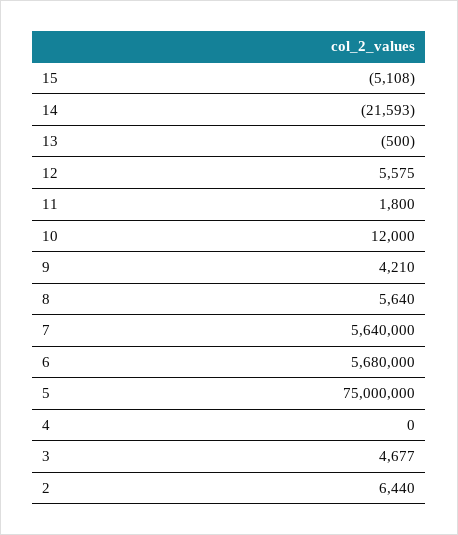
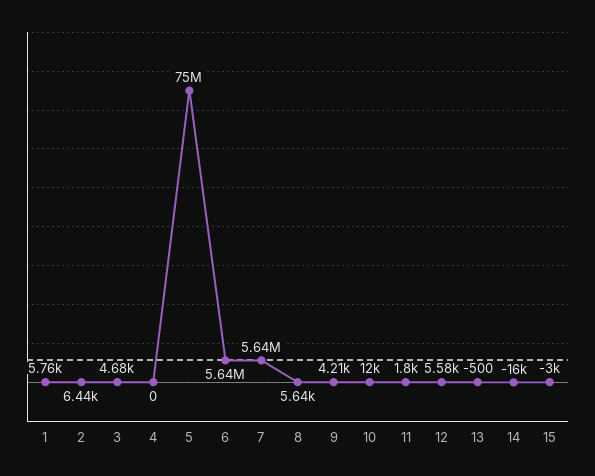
  {
-   "15": -5108,
+   "15": -3000,
-   "14": -21593,
+   "14": -16000,
    "13": -500,
    "12": 5575,
    "11": 1800,
    "10": 12000,
    "9": 4210,
    "8": 5640,
    "7": 5640000,
-   "6": 5680000,
+   "6": 5640000,
    "5": 75000000,
    "4": 0,
    "3": 4677,
-   "2": 6440
+   "2": 6440,
+   "1": 5760
  }

